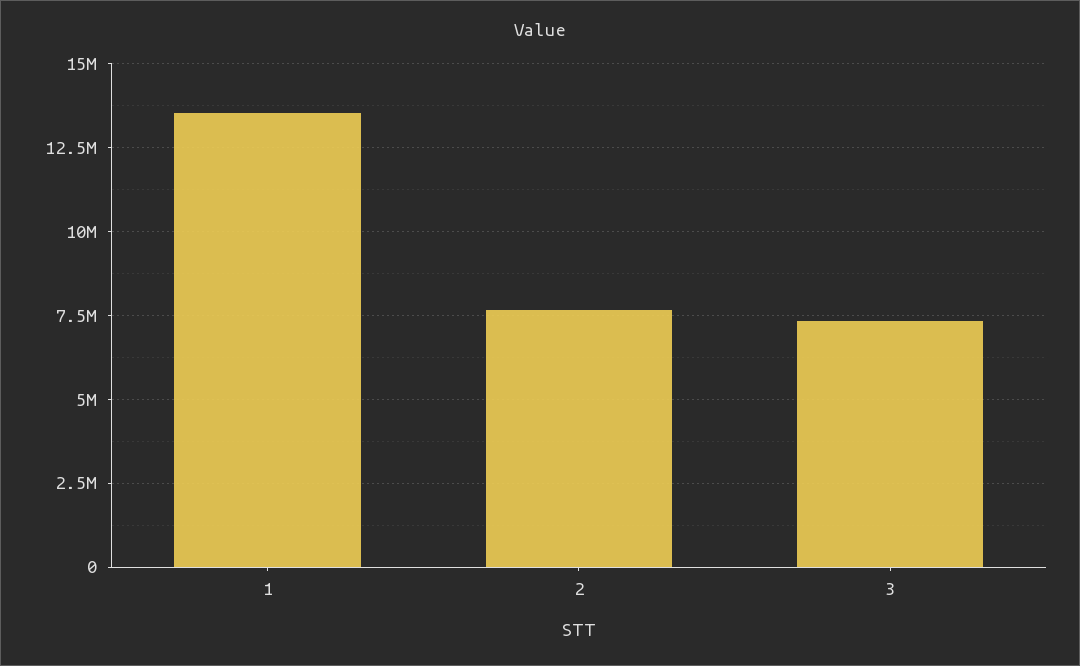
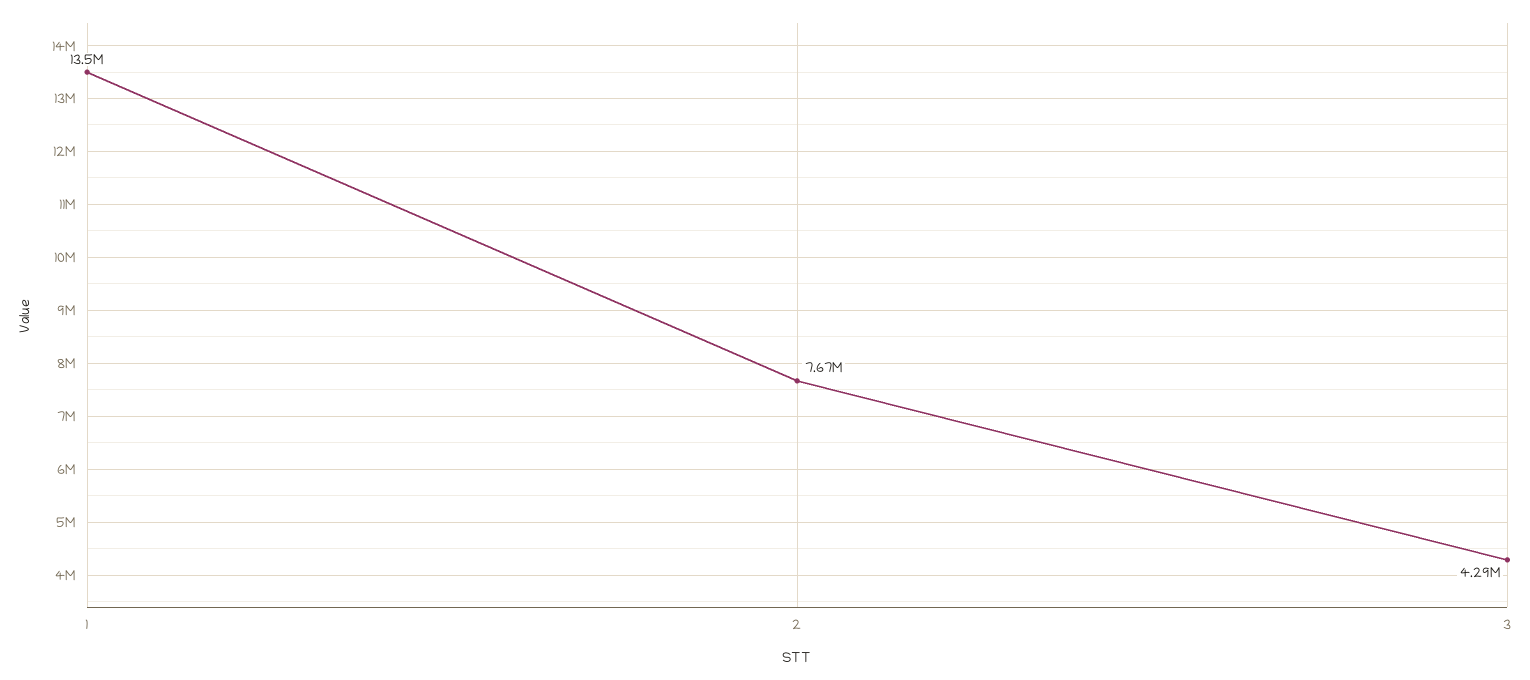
  {
    "1": 13500000,
    "2": 7670000,
-   "3": 7250000
+   "3": 4290000
  }

